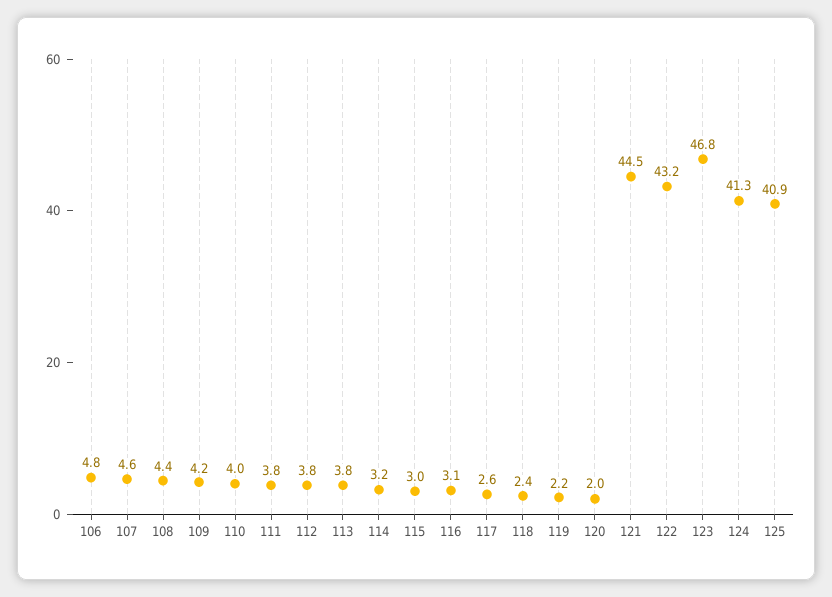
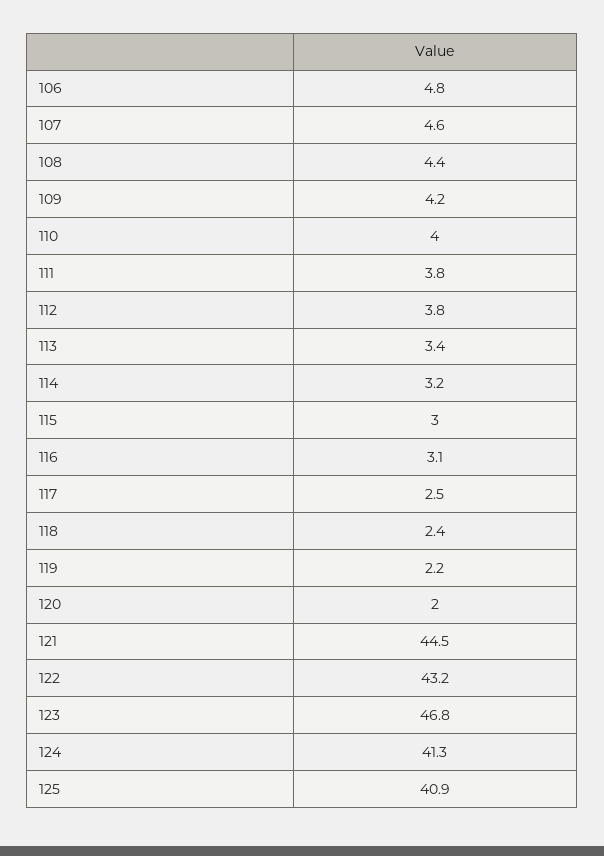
  {
    "106": 4.8,
    "107": 4.6,
    "108": 4.4,
    "109": 4.2,
    "110": 4,
    "111": 3.8,
    "112": 3.8,
-   "113": 3.8,
+   "113": 3.4,
    "114": 3.2,
    "115": 3,
    "116": 3.1,
-   "117": 2.6,
+   "117": 2.5,
    "118": 2.4,
    "119": 2.2,
    "120": 2,
    "121": 44.5,
    "122": 43.2,
    "123": 46.8,
    "124": 41.3,
    "125": 40.9
  }

